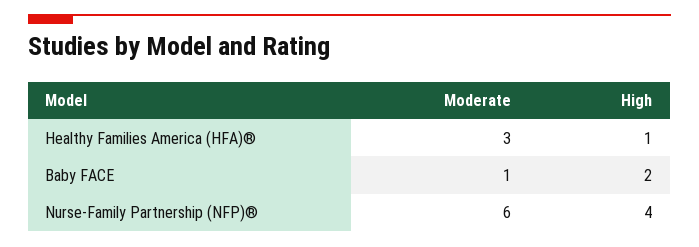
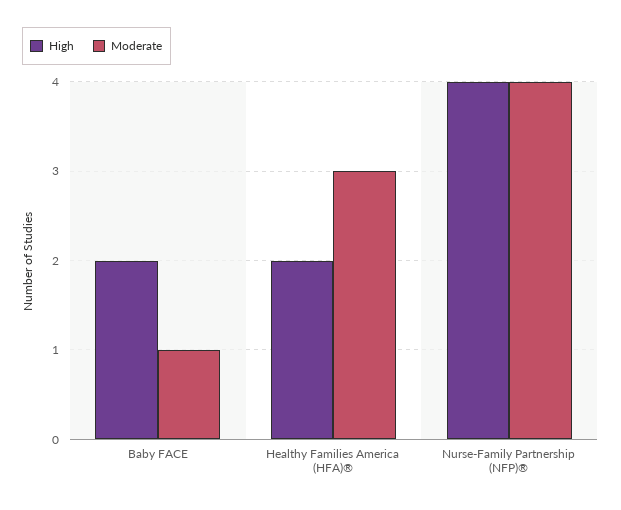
  {
    "Moderate": {
      "Healthy Families America (HFA)®": 3,
      "Baby FACE": 1,
-     "Nurse-Family Partnership (NFP)®": 6
+     "Nurse-Family Partnership (NFP)®": 4
    },
    "High": {
-     "Healthy Families America (HFA)®": 1,
+     "Healthy Families America (HFA)®": 2,
      "Baby FACE": 2,
      "Nurse-Family Partnership (NFP)®": 4
    }
  }

